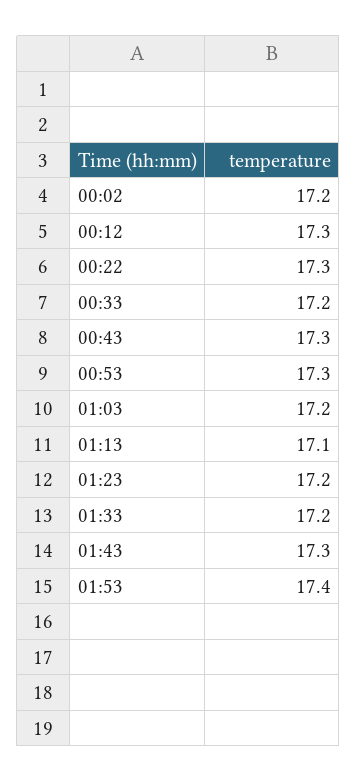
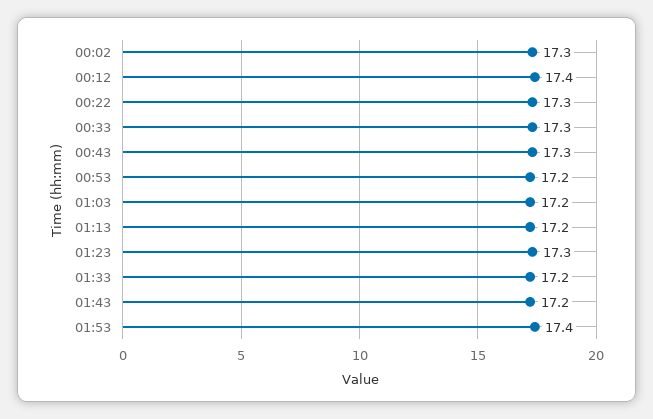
  {
-   "00:02": 17.2,
+   "00:02": 17.3,
-   "00:12": 17.3,
+   "00:12": 17.4,
    "00:22": 17.3,
-   "00:33": 17.2,
+   "00:33": 17.3,
    "00:43": 17.3,
-   "00:53": 17.3,
+   "00:53": 17.2,
    "01:03": 17.2,
-   "01:13": 17.1,
+   "01:13": 17.2,
-   "01:23": 17.2,
+   "01:23": 17.3,
    "01:33": 17.2,
-   "01:43": 17.3,
+   "01:43": 17.2,
    "01:53": 17.4
  }

